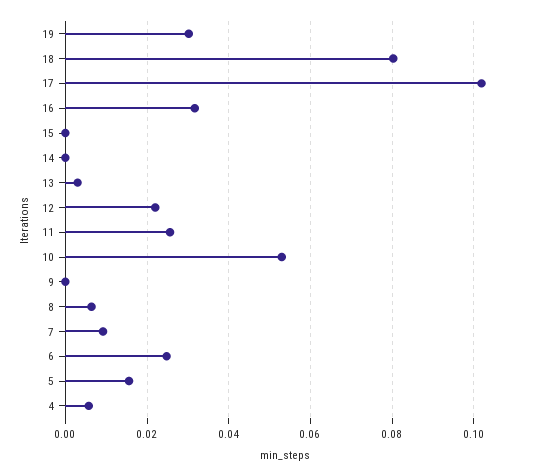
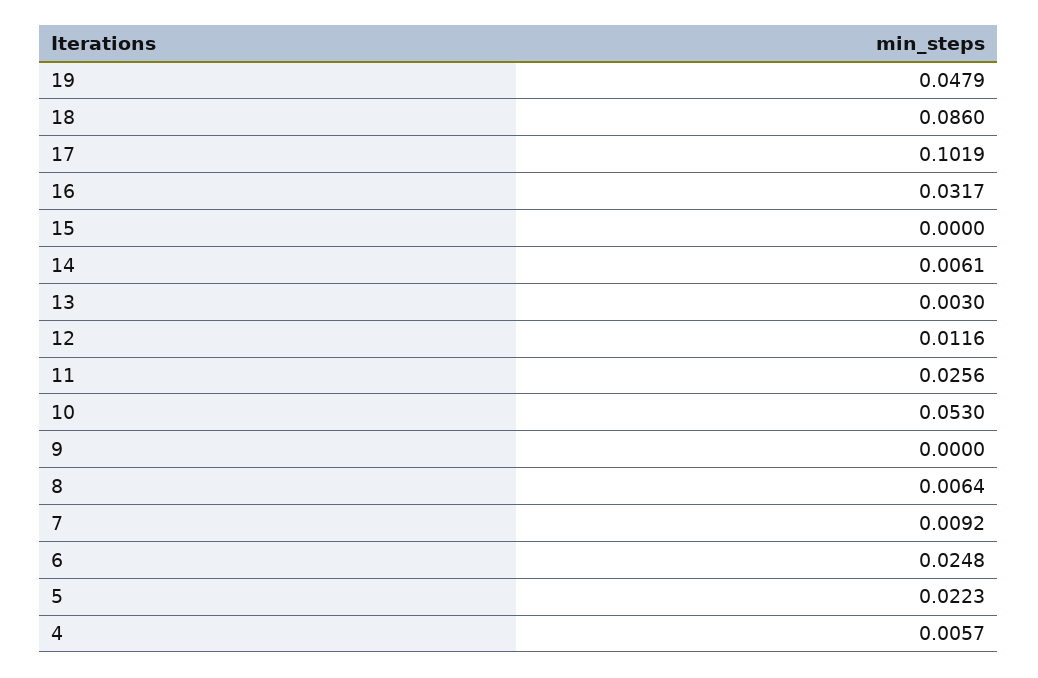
  {
-   "19": 0.03,
+   "19": 0.0479,
-   "18": 0.08,
+   "18": 0.086,
    "17": 0.1019,
    "16": 0.0317,
    "15": 0,
-   "14": 0,
+   "14": 0.0061,
    "13": 0.003,
-   "12": 0.022,
+   "12": 0.0116,
    "11": 0.0256,
    "10": 0.053,
    "9": 0,
    "8": 0.0064,
    "7": 0.0092,
    "6": 0.0248,
-   "5": 0.016,
+   "5": 0.0223,
    "4": 0.0057
  }

